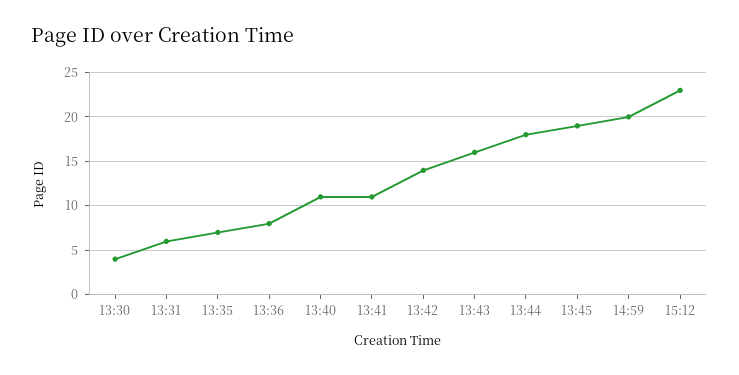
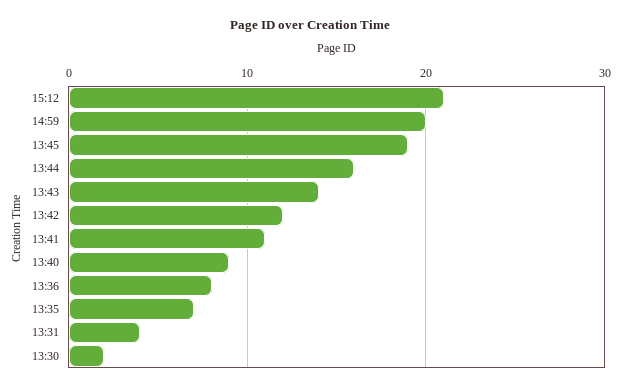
  {
-   "13:30": 4,
+   "13:30": 2,
-   "13:31": 6,
+   "13:31": 4,
    "13:35": 7,
    "13:36": 8,
-   "13:40": 11,
+   "13:40": 9,
    "13:41": 11,
-   "13:42": 14,
+   "13:42": 12,
-   "13:43": 16,
+   "13:43": 14,
-   "13:44": 18,
+   "13:44": 16,
    "13:45": 19,
    "14:59": 20,
-   "15:12": 23
+   "15:12": 21
  }

